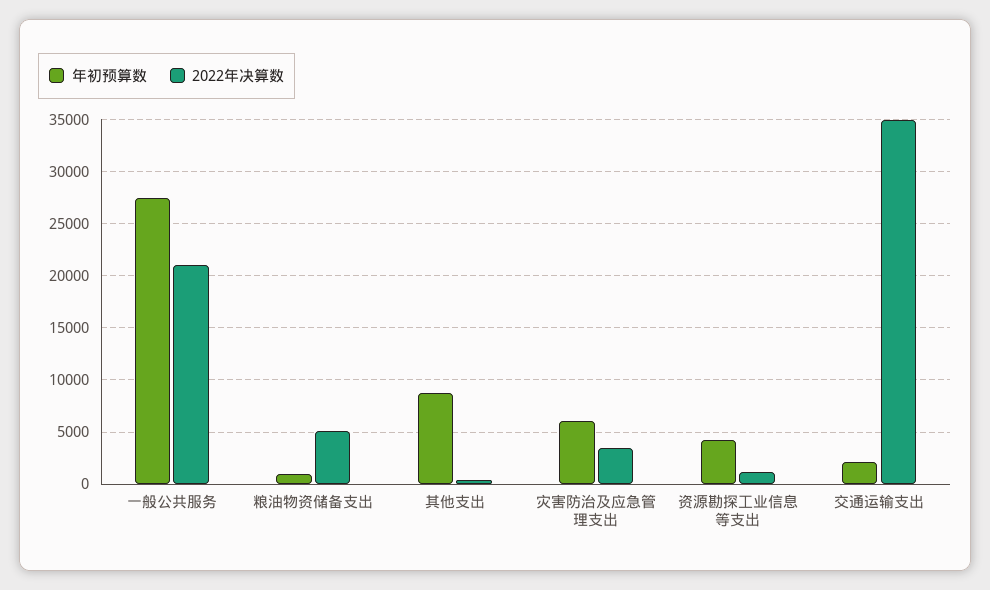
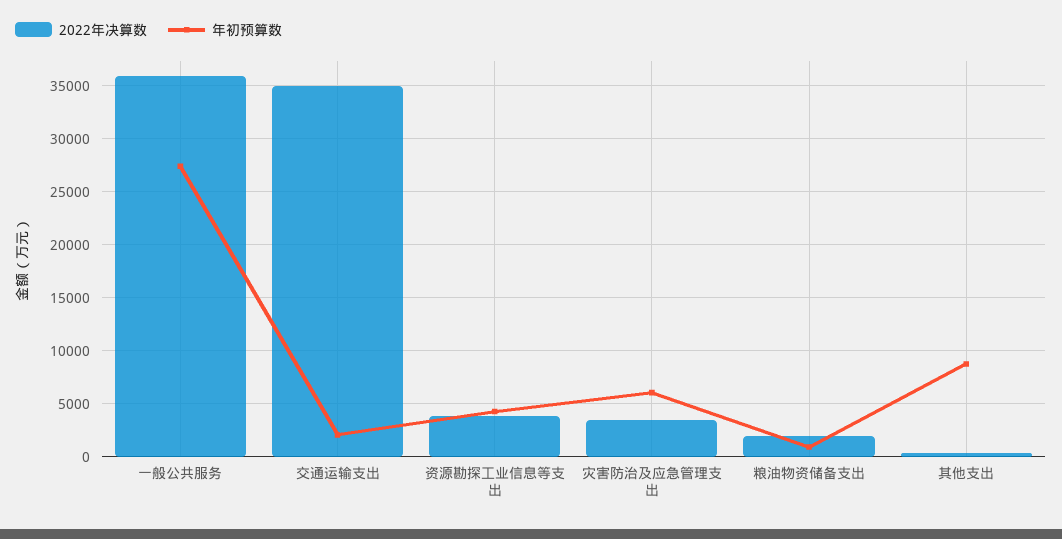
  {
    "年初预算数": {
      "一般公共服务": 27000,
      "粮油物资储备支出": 1000,
      "其他支出": 9000,
      "灾害防治及应急管理支出": 6000,
      "资源勘探工业信息等支出": 4000,
      "交通运输支出": 2000
    },
    "2022年决算数": {
-     "一般公共服务": 21000,
+     "一般公共服务": 36000,
-     "粮油物资储备支出": 5000,
+     "粮油物资储备支出": 2000,
      "其他支出": 0,
      "灾害防治及应急管理支出": 3000,
-     "资源勘探工业信息等支出": 1000,
+     "资源勘探工业信息等支出": 4000,
      "交通运输支出": 35000
    }
  }

